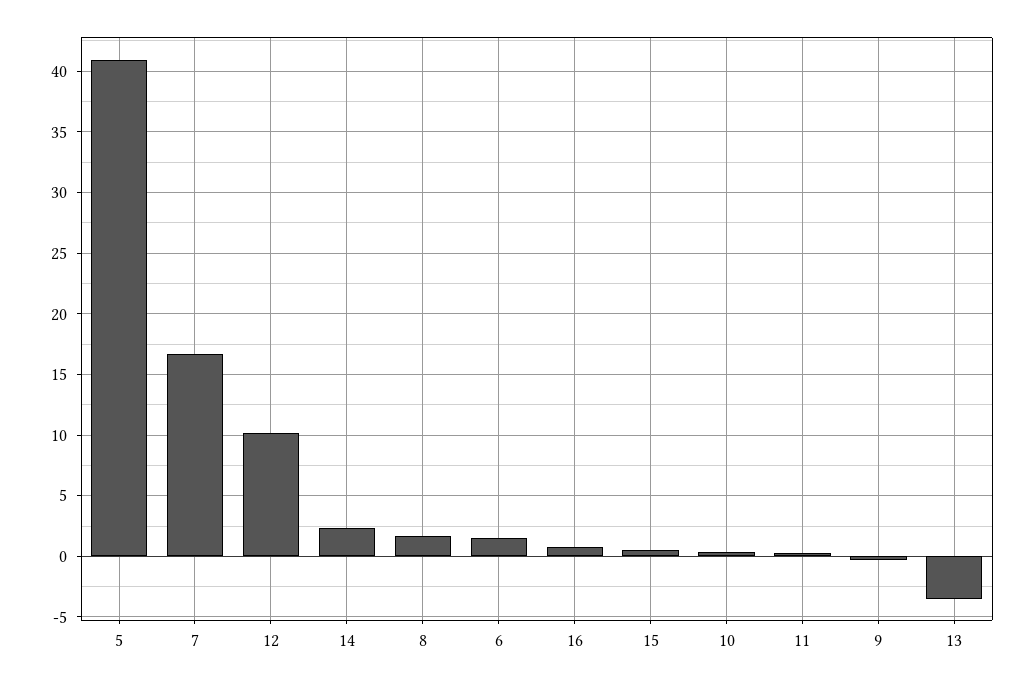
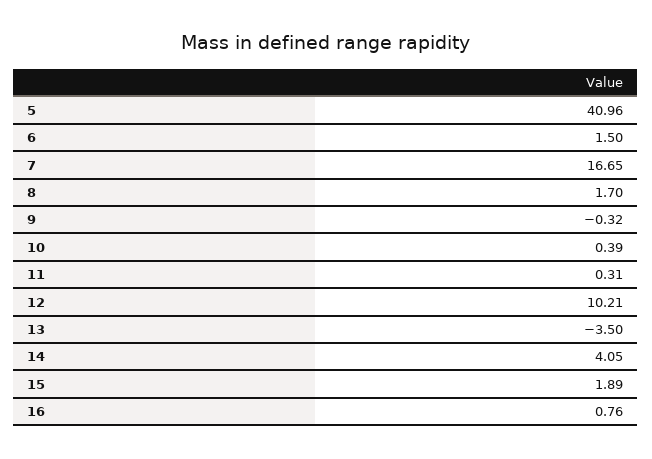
  {
    "5": 40.96,
    "7": 16.65,
    "12": 10.21,
-   "14": 2.5,
+   "14": 4.05,
    "8": 1.7,
    "6": 1.5,
    "16": 0.76,
-   "15": 0.5,
+   "15": 1.89,
    "10": 0.39,
    "11": 0.31,
    "9": -0.32,
    "13": -3.5
  }

